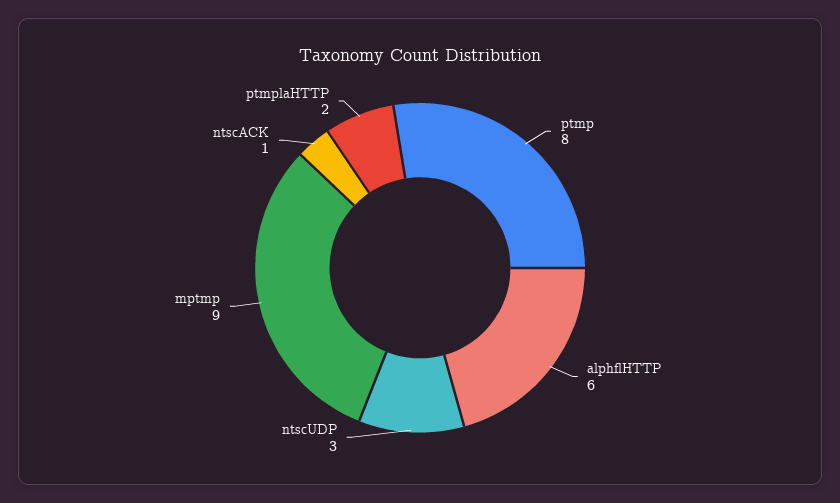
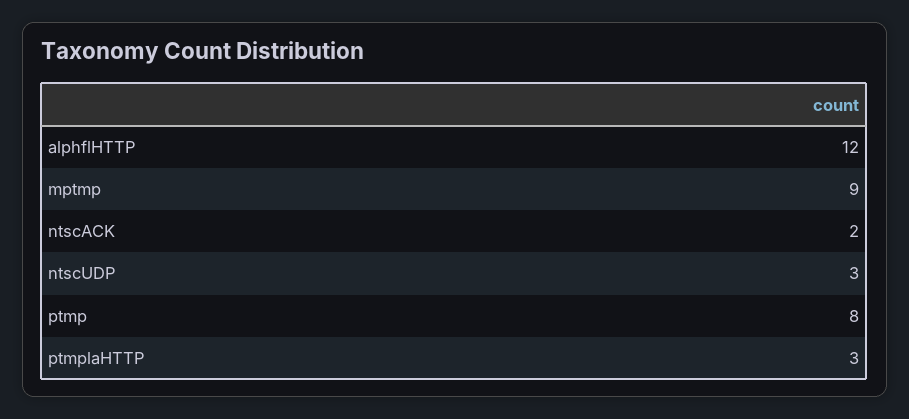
  {
    "ptmp": 8,
-   "alphflHTTP": 6,
+   "alphflHTTP": 12,
    "ntscUDP": 3,
    "mptmp": 9,
-   "ntscACK": 1,
+   "ntscACK": 2,
-   "ptmplaHTTP": 2
+   "ptmplaHTTP": 3
  }

